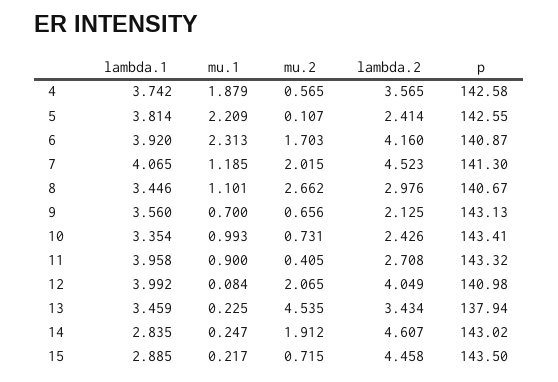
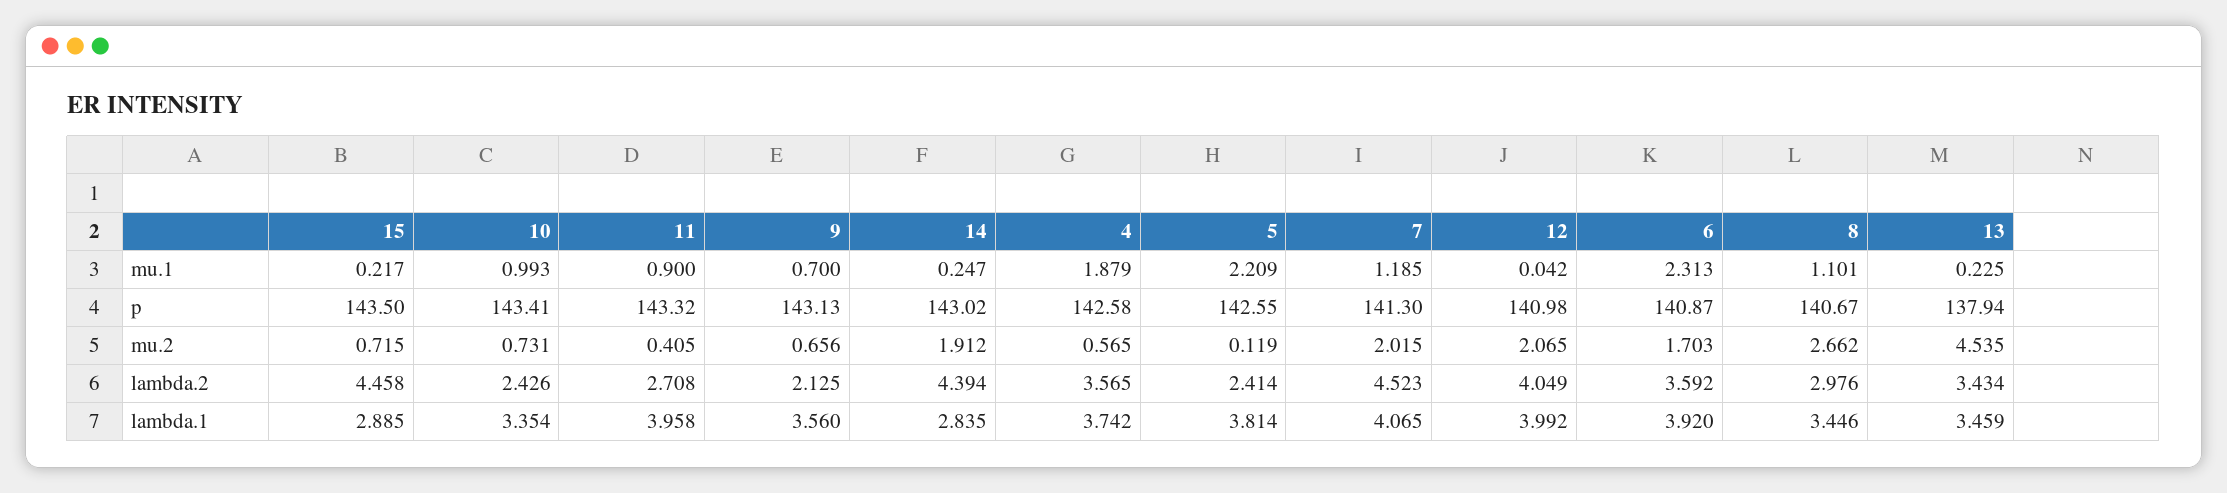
  {
    "lambda.1": {
      "4": 3.742,
      "5": 3.814,
      "6": 3.92,
      "7": 4.065,
      "8": 3.446,
      "9": 3.56,
      "10": 3.354,
      "11": 3.958,
      "12": 3.992,
      "13": 3.459,
      "14": 2.835,
      "15": 2.885
    },
    "mu.1": {
      "4": 1.879,
      "5": 2.209,
      "6": 2.313,
      "7": 1.185,
      "8": 1.101,
      "9": 0.7,
      "10": 0.993,
      "11": 0.9,
-     "12": 0.084,
+     "12": 0.042,
      "13": 0.225,
      "14": 0.247,
      "15": 0.217
    },
    "mu.2": {
      "4": 0.565,
-     "5": 0.107,
+     "5": 0.119,
      "6": 1.703,
      "7": 2.015,
      "8": 2.662,
      "9": 0.656,
      "10": 0.731,
      "11": 0.405,
      "12": 2.065,
      "13": 4.535,
      "14": 1.912,
      "15": 0.715
    },
    "lambda.2": {
      "4": 3.565,
      "5": 2.414,
-     "6": 4.16,
+     "6": 3.592,
      "7": 4.523,
      "8": 2.976,
      "9": 2.125,
      "10": 2.426,
      "11": 2.708,
      "12": 4.049,
      "13": 3.434,
-     "14": 4.607,
+     "14": 4.394,
      "15": 4.458
    },
    "p": {
      "4": 142.58,
      "5": 142.55,
      "6": 140.87,
      "7": 141.3,
      "8": 140.67,
      "9": 143.13,
      "10": 143.41,
      "11": 143.32,
      "12": 140.98,
      "13": 137.94,
      "14": 143.02,
      "15": 143.5
    }
  }

